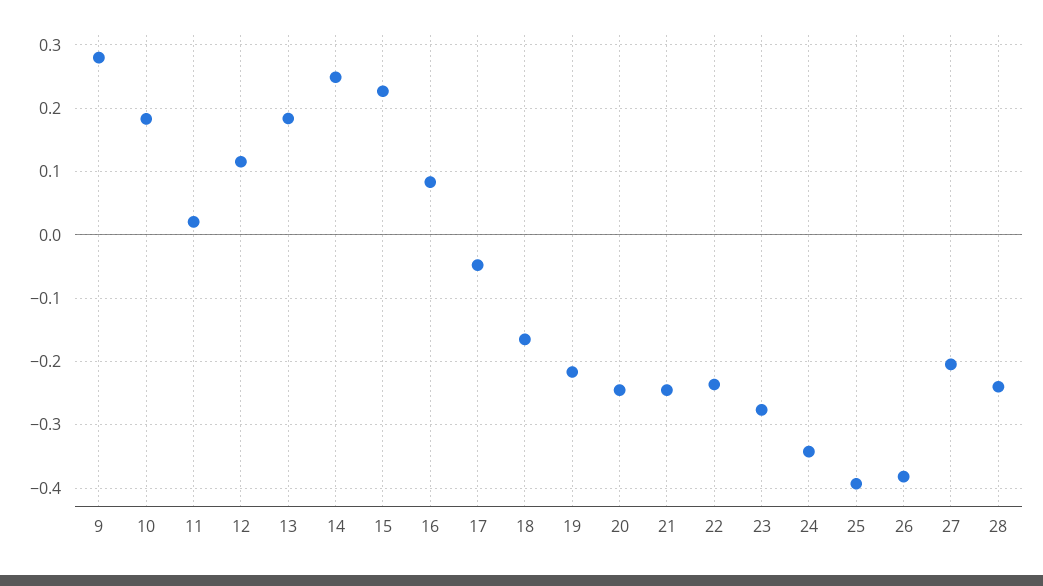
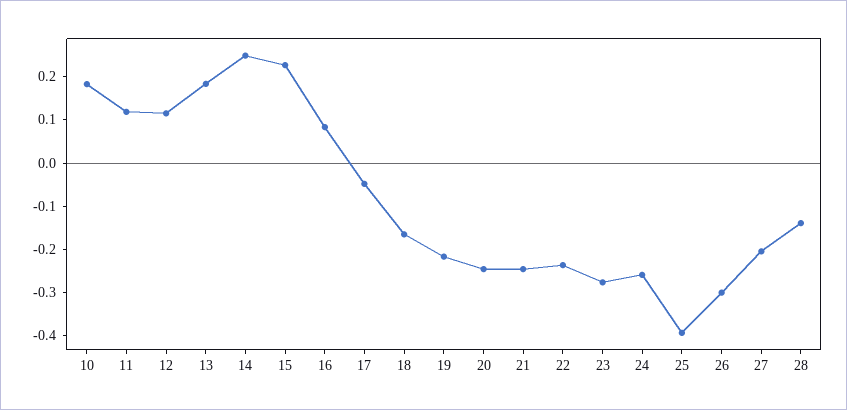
  {
-   "9": 0.28,
    "10": 0.18,
-   "11": 0.02,
+   "11": 0.12,
    "12": 0.12,
    "13": 0.18,
    "14": 0.25,
    "15": 0.23,
    "16": 0.08,
    "17": -0.05,
    "18": -0.17,
    "19": -0.22,
    "20": -0.25,
    "21": -0.25,
    "22": -0.24,
    "23": -0.28,
-   "24": -0.34,
+   "24": -0.26,
    "25": -0.39,
-   "26": -0.38,
+   "26": -0.3,
    "27": -0.2,
-   "28": -0.24
+   "28": -0.14
  }

